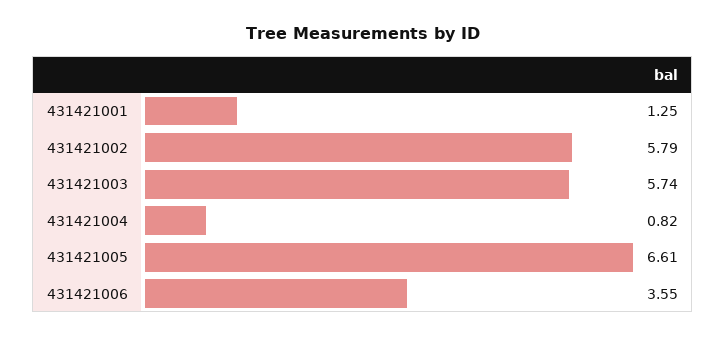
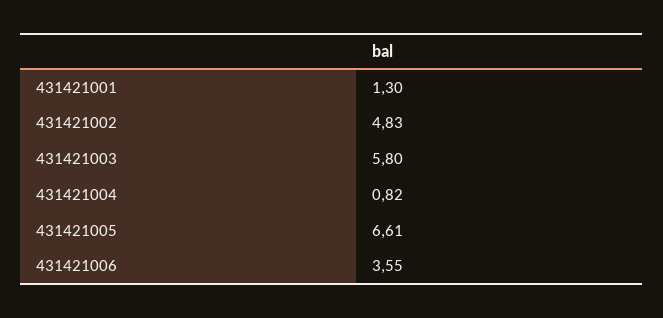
  {
-   "431421001": 1.25,
+   "431421001": 1.3,
-   "431421002": 5.79,
+   "431421002": 4.83,
-   "431421003": 5.74,
+   "431421003": 5.8,
    "431421004": 0.82,
    "431421005": 6.61,
    "431421006": 3.55
  }

